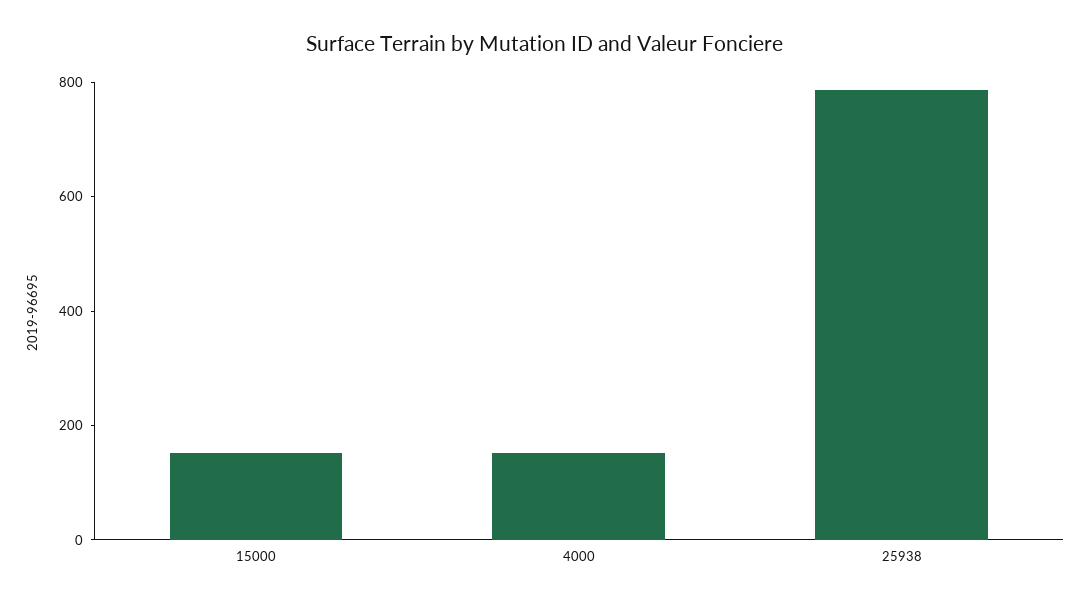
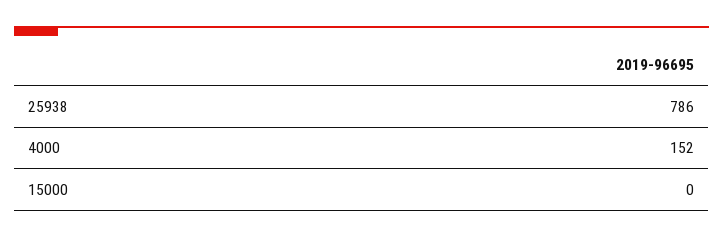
  {
-   "15000": 150,
+   "15000": 0,
    "4000": 152,
    "25938": 786
  }

